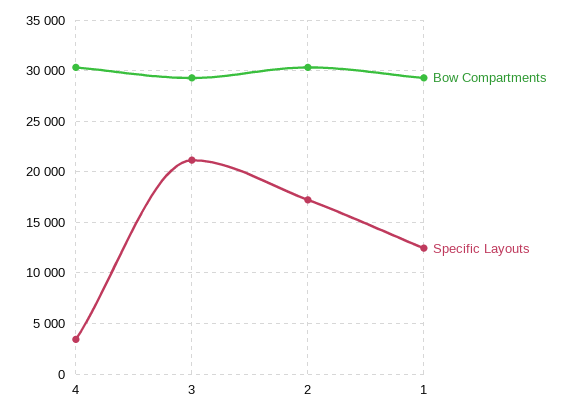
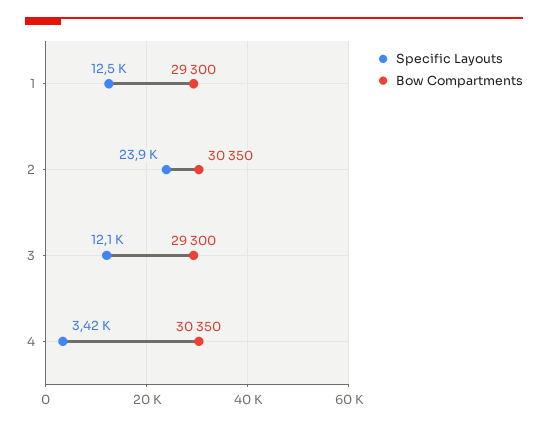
  {
    "Bow Compartments": {
      "4": 30350,
      "3": 29300,
      "2": 30350,
      "1": 29300
    },
    "Specific Layouts": {
      "4": 3420,
-     "3": 21000,
+     "3": 12100,
-     "2": 17000,
+     "2": 23900,
      "1": 12500
    }
  }

